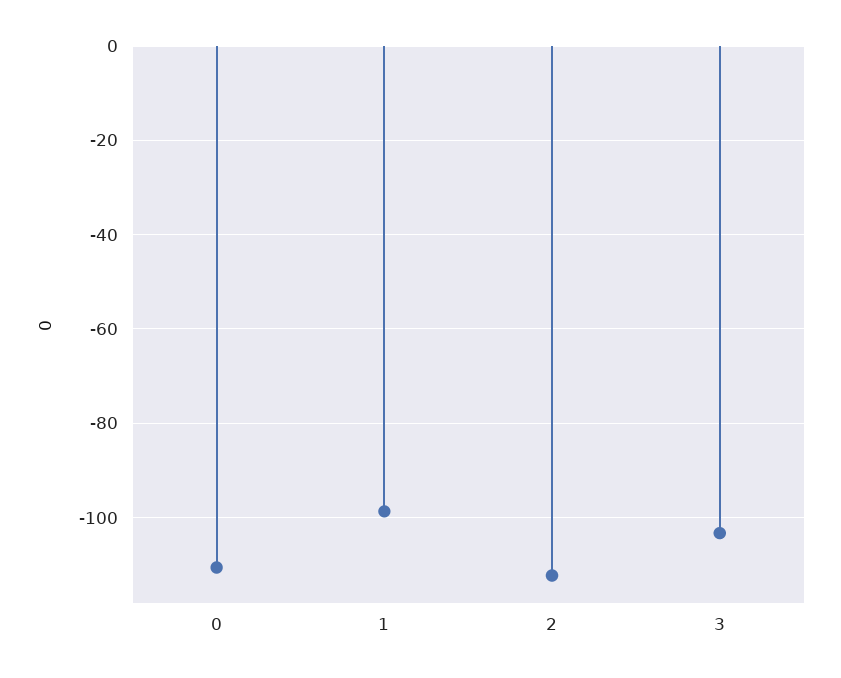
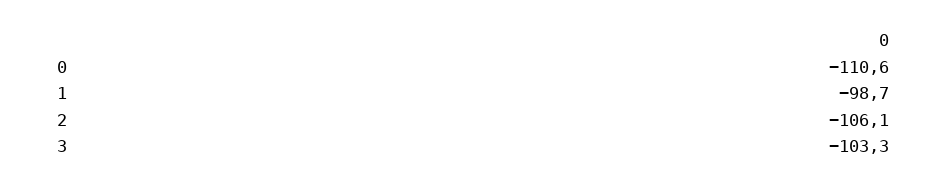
  {
    "0": -110.6,
    "1": -98.7,
-   "2": -112,
+   "2": -106.1,
    "3": -103.3
  }

